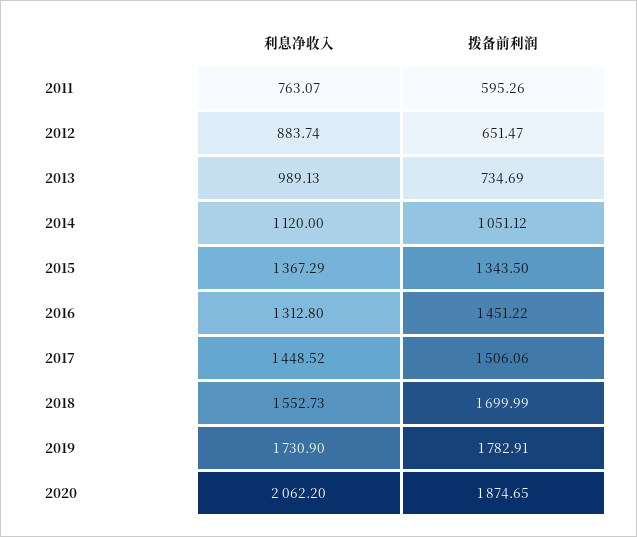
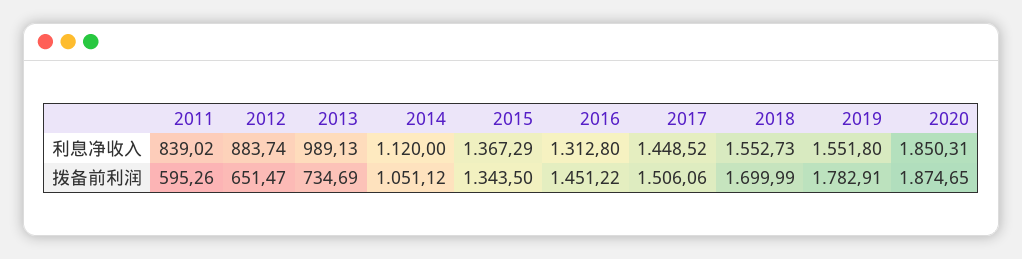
  {
    "利息净收入": {
-     "2011": 763.07,
+     "2011": 839.02,
      "2012": 883.74,
      "2013": 989.13,
      "2014": 1120,
      "2015": 1367.29,
      "2016": 1312.8,
      "2017": 1448.52,
      "2018": 1552.73,
-     "2019": 1730.9,
+     "2019": 1551.8,
-     "2020": 2062.2
+     "2020": 1850.31
    },
    "拨备前利润": {
      "2011": 595.26,
      "2012": 651.47,
      "2013": 734.69,
      "2014": 1051.12,
      "2015": 1343.5,
      "2016": 1451.22,
      "2017": 1506.06,
      "2018": 1699.99,
      "2019": 1782.91,
      "2020": 1874.65
    }
  }

